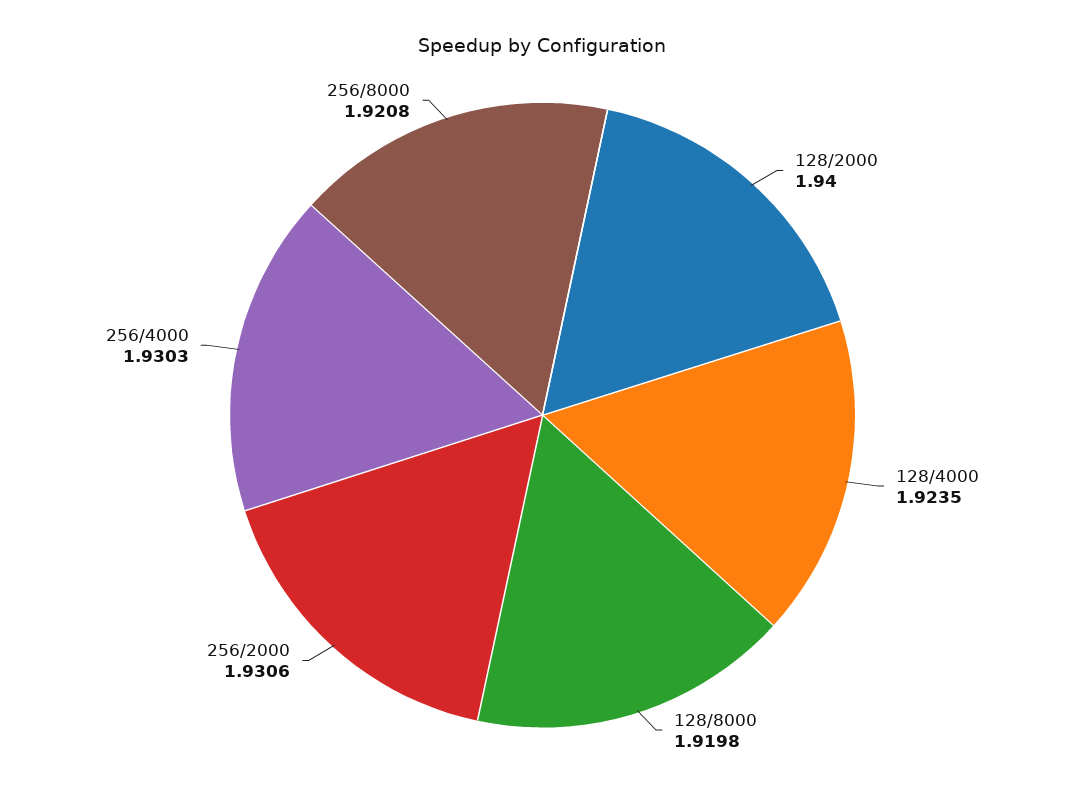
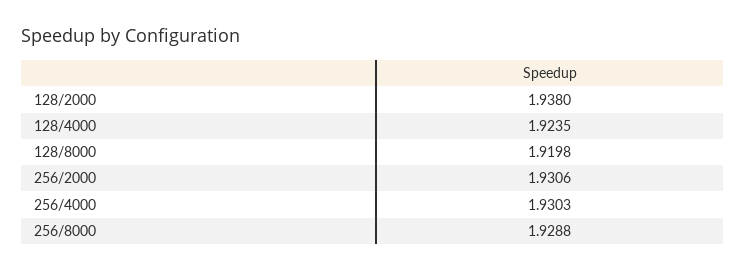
  {
-   "128/2000": 1.94,
+   "128/2000": 1.938,
    "128/4000": 1.9235,
    "128/8000": 1.9198,
    "256/2000": 1.9306,
    "256/4000": 1.9303,
-   "256/8000": 1.9208
+   "256/8000": 1.9288
  }

